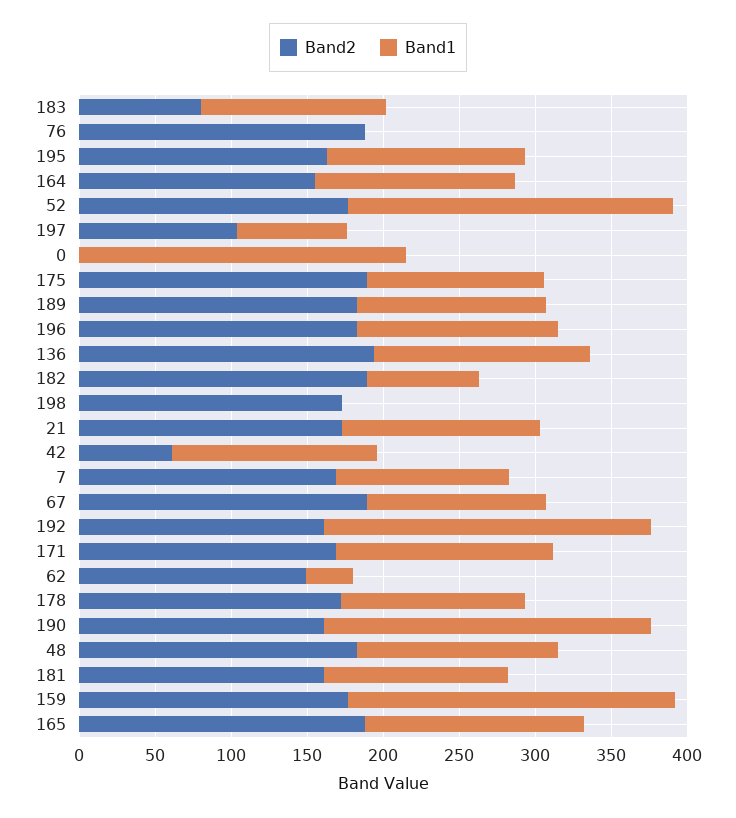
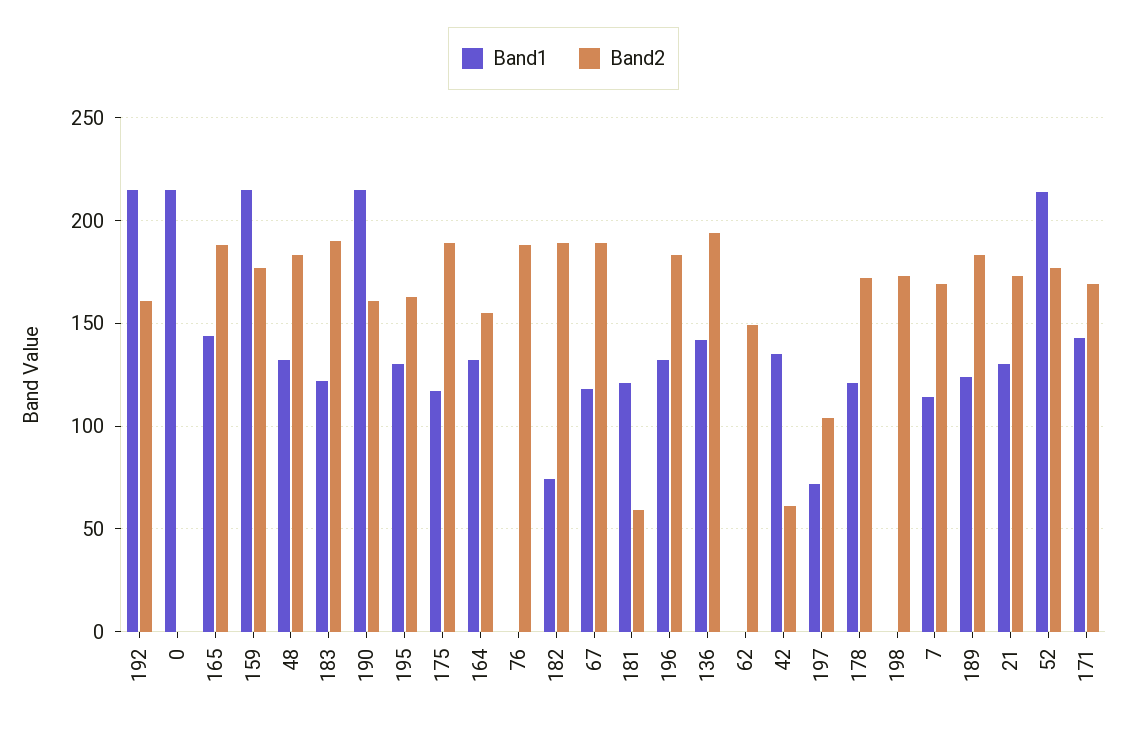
  {
    "Band2": {
-     "183": 80,
+     "183": 190,
      "76": 190,
      "195": 165,
      "164": 155,
      "52": 175,
      "197": 105,
      "0": 0,
      "175": 190,
      "189": 185,
      "196": 185,
      "136": 195,
      "182": 190,
      "198": 175,
      "21": 175,
      "42": 60,
      "7": 170,
      "67": 190,
      "192": 160,
      "171": 170,
      "62": 150,
      "178": 170,
      "190": 160,
      "48": 185,
-     "181": 160,
+     "181": 60,
      "159": 175,
      "165": 190
    },
    "Band1": {
      "183": 120,
      "76": 0,
      "195": 130,
      "164": 130,
      "52": 215,
      "197": 70,
      "0": 215,
      "175": 115,
      "189": 125,
      "196": 130,
      "136": 140,
      "182": 75,
      "198": 0,
      "21": 130,
      "42": 135,
      "7": 115,
      "67": 120,
      "192": 215,
      "171": 145,
-     "62": 30,
+     "62": 0,
      "178": 120,
      "190": 215,
      "48": 130,
      "181": 120,
      "159": 215,
      "165": 145
    }
  }

